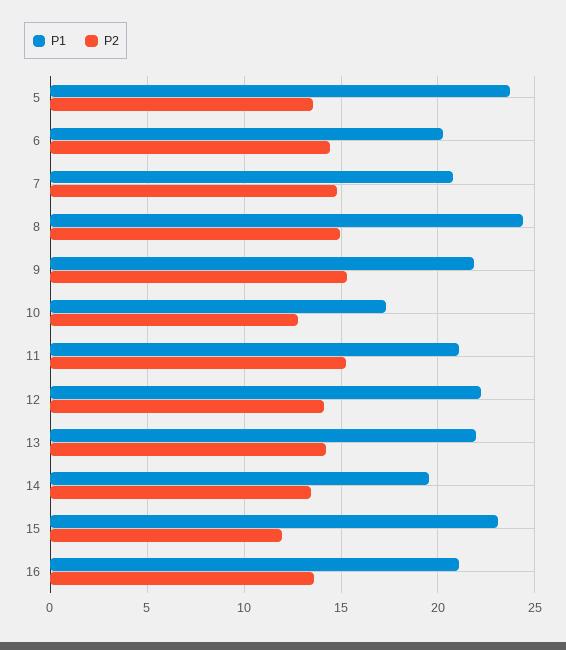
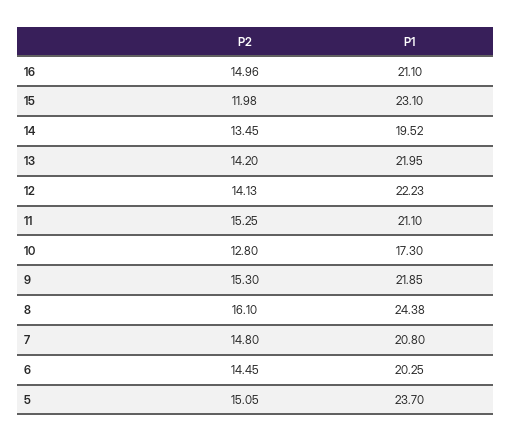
  {
    "P1": {
      "5": 23.7,
      "6": 20.25,
      "7": 20.8,
      "8": 24.38,
      "9": 21.85,
      "10": 17.3,
      "11": 21.1,
      "12": 22.23,
      "13": 21.95,
      "14": 19.52,
      "15": 23.1,
      "16": 21.1
    },
    "P2": {
-     "5": 13.5,
+     "5": 15.05,
      "6": 14.45,
      "7": 14.8,
-     "8": 15,
+     "8": 16.1,
      "9": 15.3,
      "10": 12.8,
      "11": 15.25,
      "12": 14.13,
      "13": 14.2,
      "14": 13.45,
      "15": 11.98,
-     "16": 13.5
+     "16": 14.96
    }
  }

